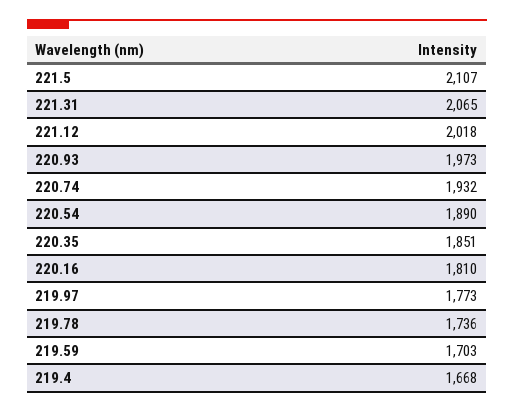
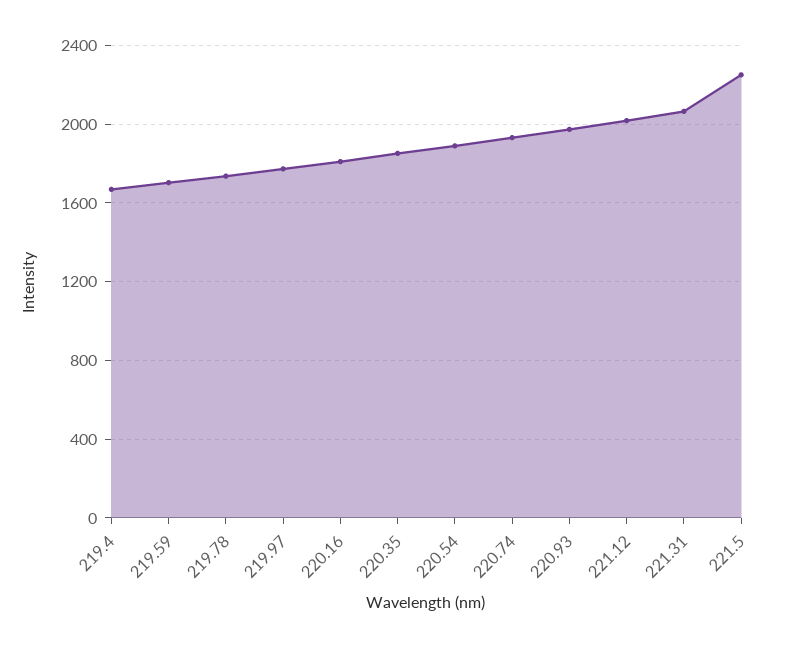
  {
-   "221.5": 2107,
+   "221.5": 2250,
    "221.31": 2065,
    "221.12": 2018,
    "220.93": 1973,
    "220.74": 1932,
    "220.54": 1890,
    "220.35": 1851,
    "220.16": 1810,
    "219.97": 1773,
    "219.78": 1736,
    "219.59": 1703,
    "219.4": 1668
  }

